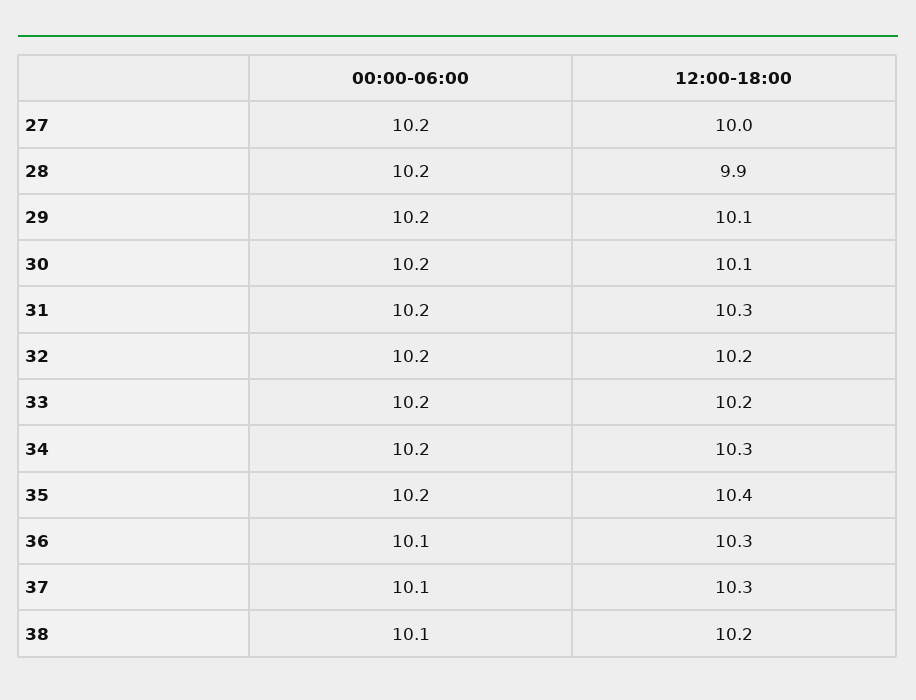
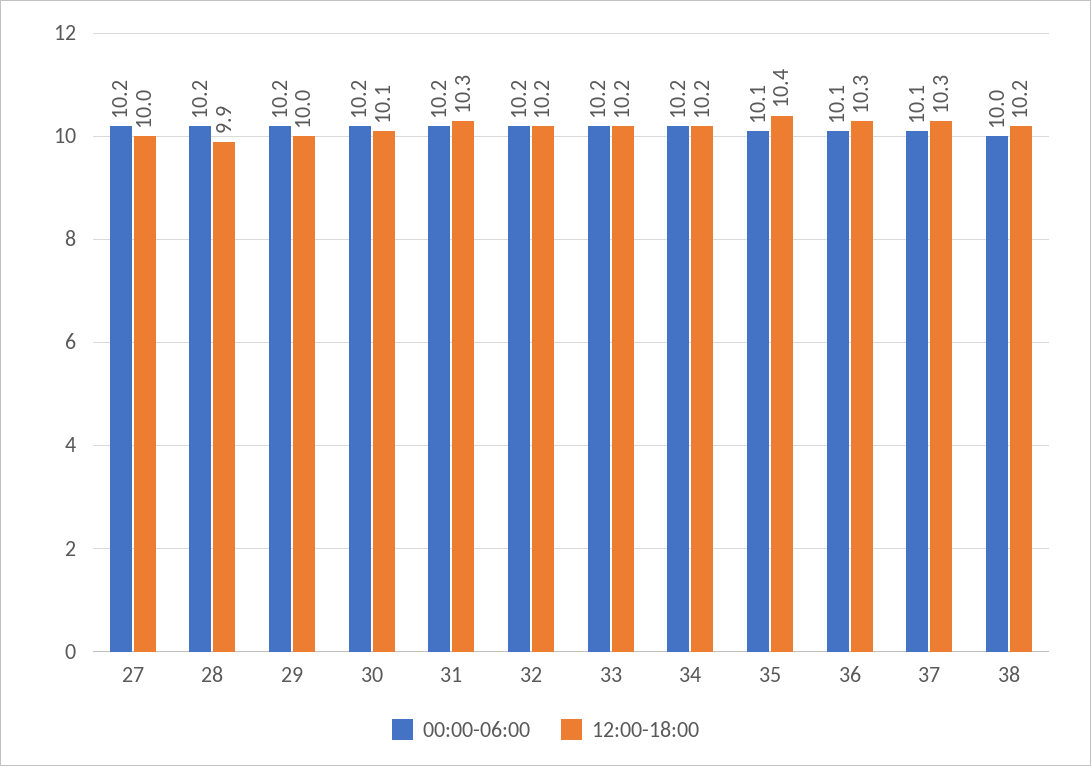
  {
    "00:00-06:00": {
      "27": 10.2,
      "28": 10.2,
      "29": 10.2,
      "30": 10.2,
      "31": 10.2,
      "32": 10.2,
      "33": 10.2,
      "34": 10.2,
-     "35": 10.2,
+     "35": 10.1,
      "36": 10.1,
      "37": 10.1,
-     "38": 10.1
+     "38": 10
    },
    "12:00-18:00": {
      "27": 10,
      "28": 9.9,
-     "29": 10.1,
+     "29": 10,
      "30": 10.1,
      "31": 10.3,
      "32": 10.2,
      "33": 10.2,
-     "34": 10.3,
+     "34": 10.2,
      "35": 10.4,
      "36": 10.3,
      "37": 10.3,
      "38": 10.2
    }
  }

